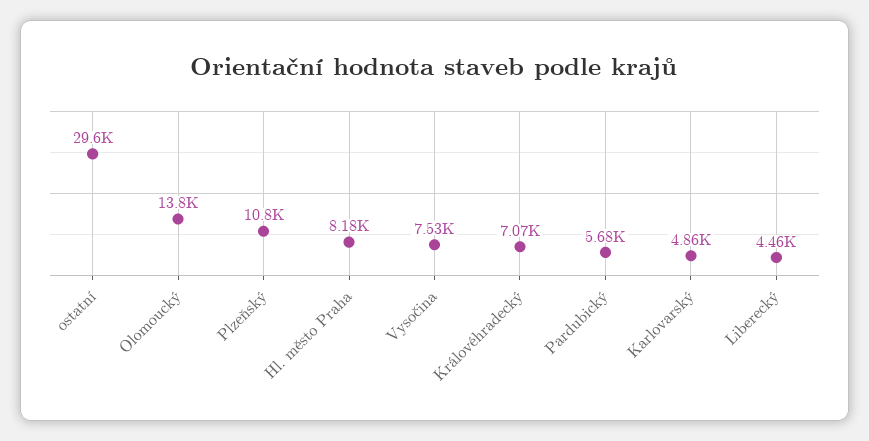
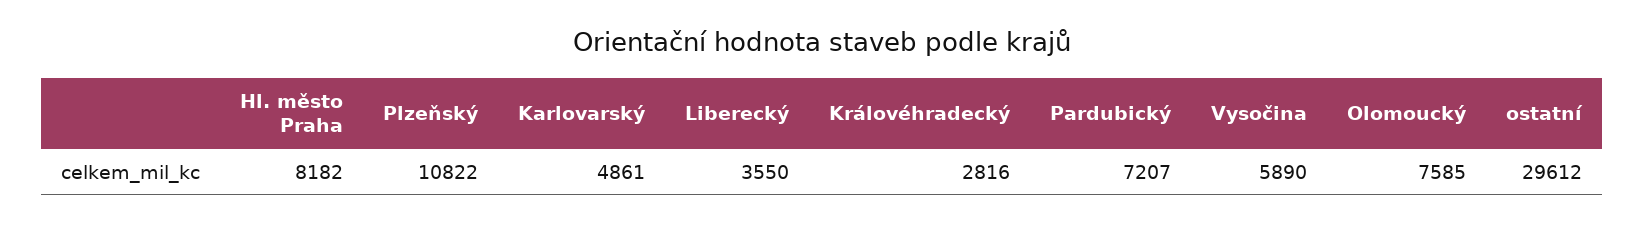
  {
    "ostatní": 29612,
-   "Olomoucký": 13800,
+   "Olomoucký": 7585,
    "Plzeňský": 10822,
    "Hl. město Praha": 8182,
-   "Vysočina": 7530,
+   "Vysočina": 5890,
-   "Královéhradecký": 7070,
+   "Královéhradecký": 2816,
-   "Pardubický": 5680,
+   "Pardubický": 7207,
    "Karlovarský": 4861,
-   "Liberecký": 4460
+   "Liberecký": 3550
  }

